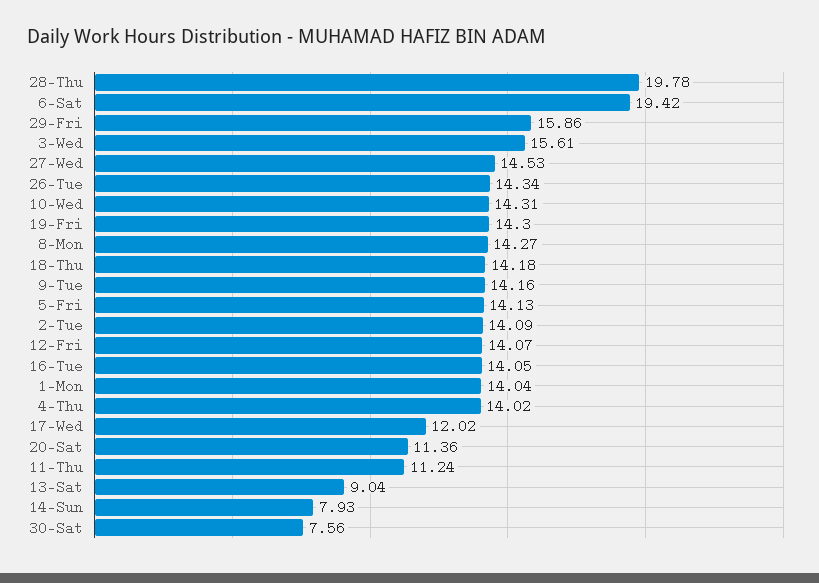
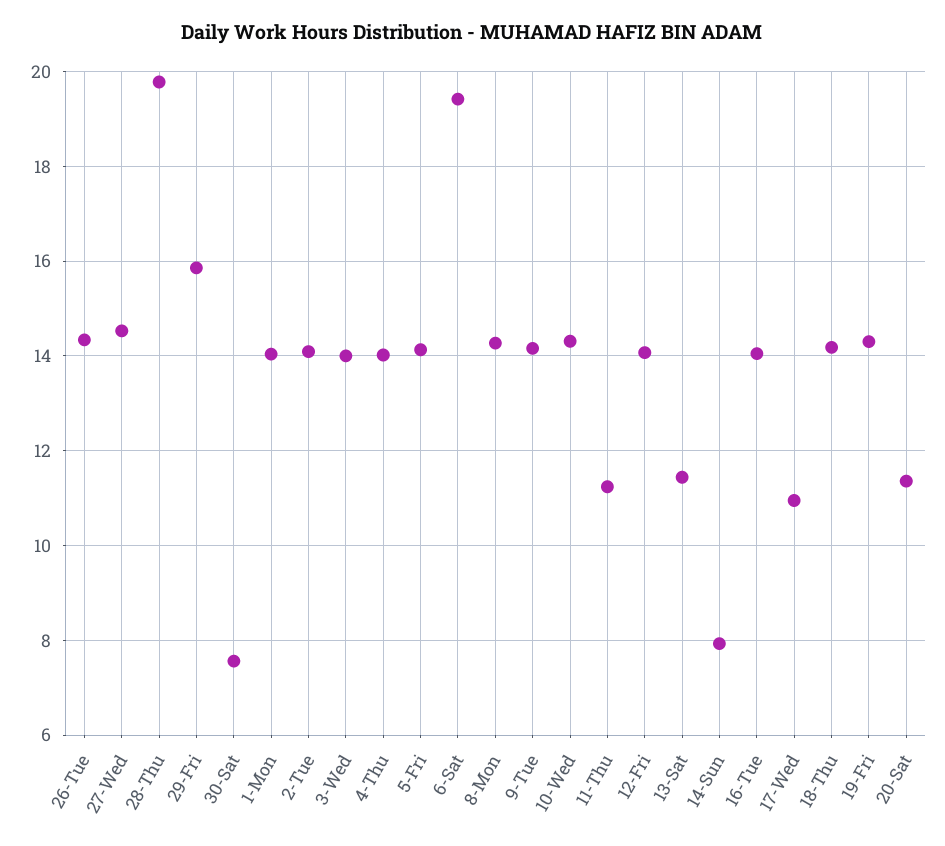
  {
    "28-Thu": 19.78,
    "6-Sat": 19.42,
    "29-Fri": 15.86,
-   "3-Wed": 15.61,
+   "3-Wed": 14,
    "27-Wed": 14.53,
    "26-Tue": 14.34,
    "10-Wed": 14.31,
    "19-Fri": 14.3,
    "8-Mon": 14.27,
    "18-Thu": 14.18,
    "9-Tue": 14.16,
    "5-Fri": 14.13,
    "2-Tue": 14.09,
    "12-Fri": 14.07,
    "16-Tue": 14.05,
    "1-Mon": 14.04,
    "4-Thu": 14.02,
-   "17-Wed": 12.02,
+   "17-Wed": 11,
    "20-Sat": 11.36,
    "11-Thu": 11.24,
-   "13-Sat": 9.04,
+   "13-Sat": 11.4,
    "14-Sun": 7.93,
    "30-Sat": 7.56
  }

